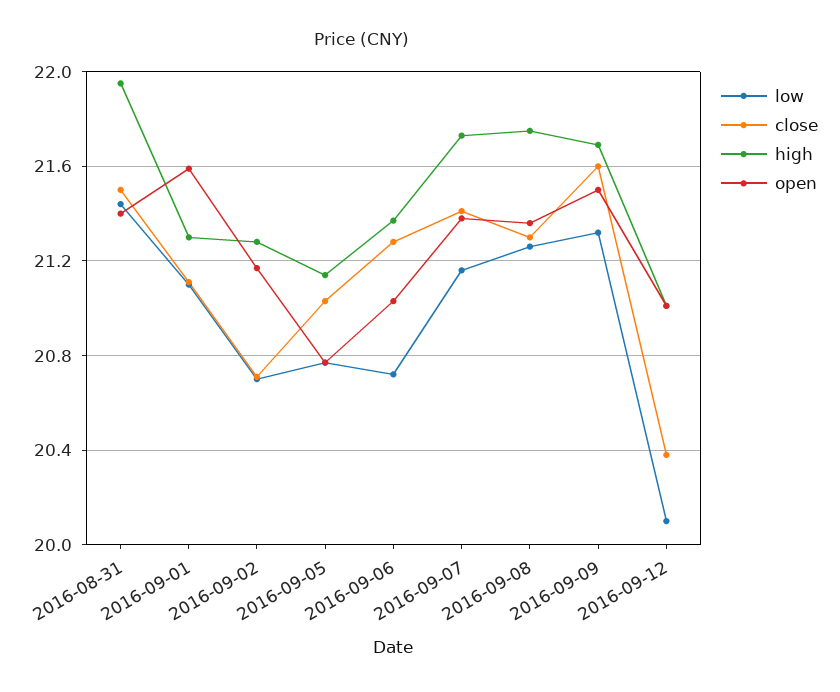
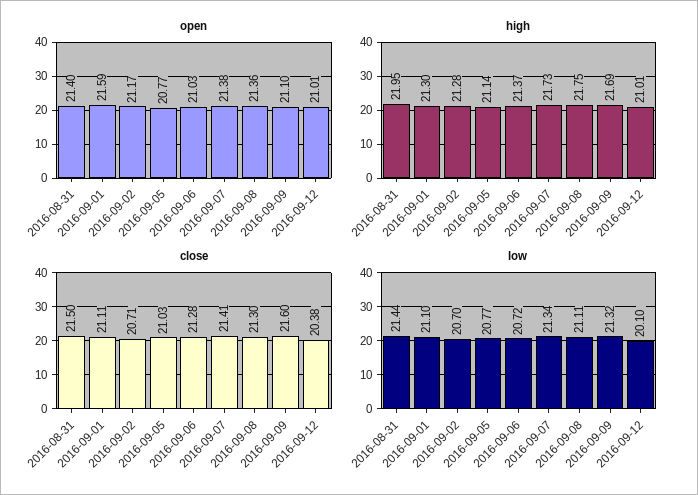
  {
    "low": {
      "2016-08-31": 21.44,
      "2016-09-01": 21.1,
      "2016-09-02": 20.7,
      "2016-09-05": 20.77,
      "2016-09-06": 20.72,
-     "2016-09-07": 21.15,
+     "2016-09-07": 21.34,
-     "2016-09-08": 21.25,
+     "2016-09-08": 21.11,
      "2016-09-09": 21.32,
      "2016-09-12": 20.1
    },
    "close": {
      "2016-08-31": 21.5,
      "2016-09-01": 21.11,
      "2016-09-02": 20.71,
      "2016-09-05": 21.03,
      "2016-09-06": 21.28,
      "2016-09-07": 21.41,
      "2016-09-08": 21.3,
      "2016-09-09": 21.6,
      "2016-09-12": 20.38
    },
    "high": {
      "2016-08-31": 21.95,
      "2016-09-01": 21.3,
      "2016-09-02": 21.28,
      "2016-09-05": 21.14,
      "2016-09-06": 21.37,
      "2016-09-07": 21.73,
      "2016-09-08": 21.75,
      "2016-09-09": 21.69,
      "2016-09-12": 21.01
    },
    "open": {
      "2016-08-31": 21.4,
      "2016-09-01": 21.59,
      "2016-09-02": 21.17,
      "2016-09-05": 20.77,
      "2016-09-06": 21.03,
      "2016-09-07": 21.38,
      "2016-09-08": 21.36,
-     "2016-09-09": 21.5,
+     "2016-09-09": 21.1,
      "2016-09-12": 21.01
    }
  }

